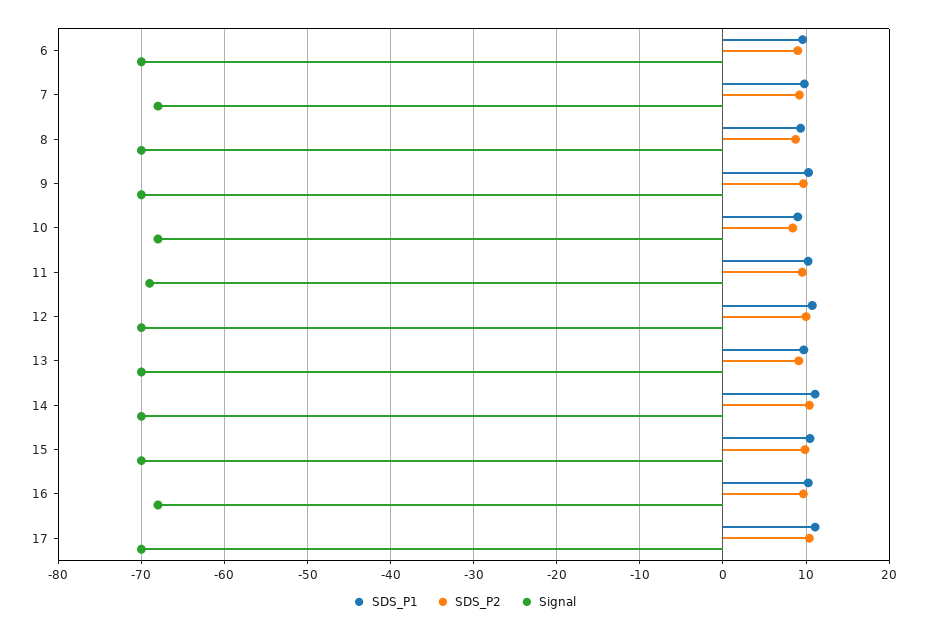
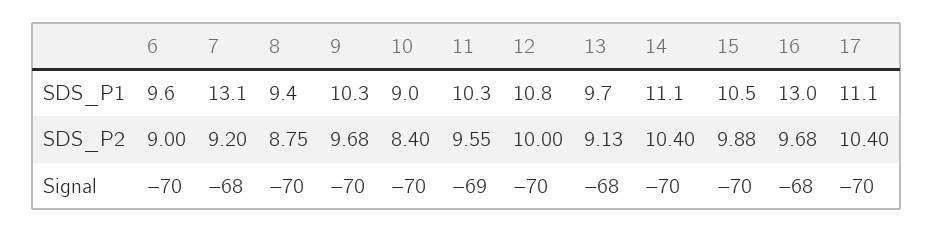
  {
    "SDS_P1": {
      "6": 9.6,
-     "7": 10,
+     "7": 13.1,
      "8": 9.4,
      "9": 10.3,
      "10": 9,
      "11": 10.3,
      "12": 10.8,
      "13": 9.7,
      "14": 11.1,
      "15": 10.5,
-     "16": 10,
+     "16": 13,
      "17": 11.1
    },
    "SDS_P2": {
      "6": 9,
      "7": 9.2,
      "8": 8.75,
      "9": 9.68,
      "10": 8.4,
      "11": 9.55,
      "12": 10,
      "13": 9.13,
      "14": 10.4,
      "15": 9.88,
      "16": 9.68,
      "17": 10.4
    },
    "Signal": {
      "6": -70,
      "7": -68,
      "8": -70,
      "9": -70,
-     "10": -68,
+     "10": -70,
      "11": -69,
      "12": -70,
-     "13": -70,
+     "13": -68,
      "14": -70,
      "15": -70,
      "16": -68,
      "17": -70
    }
  }

